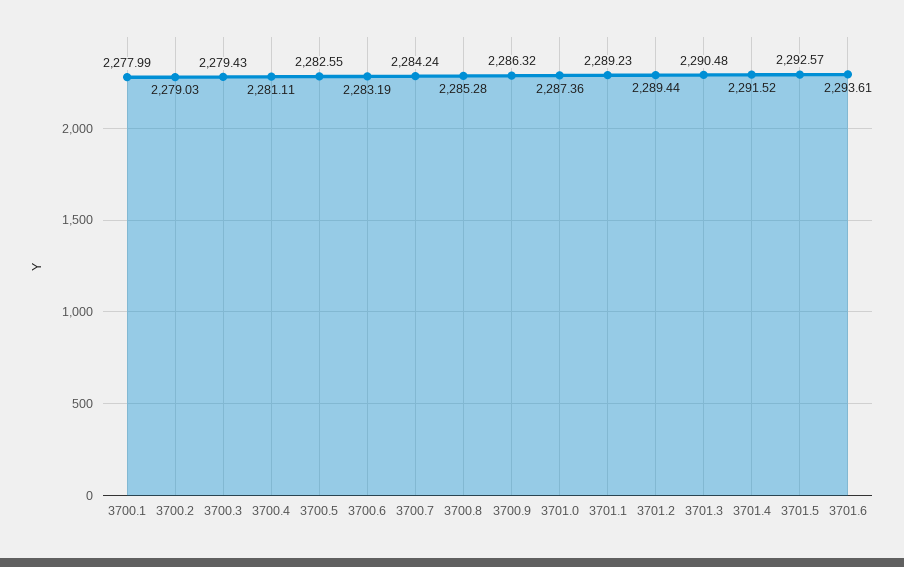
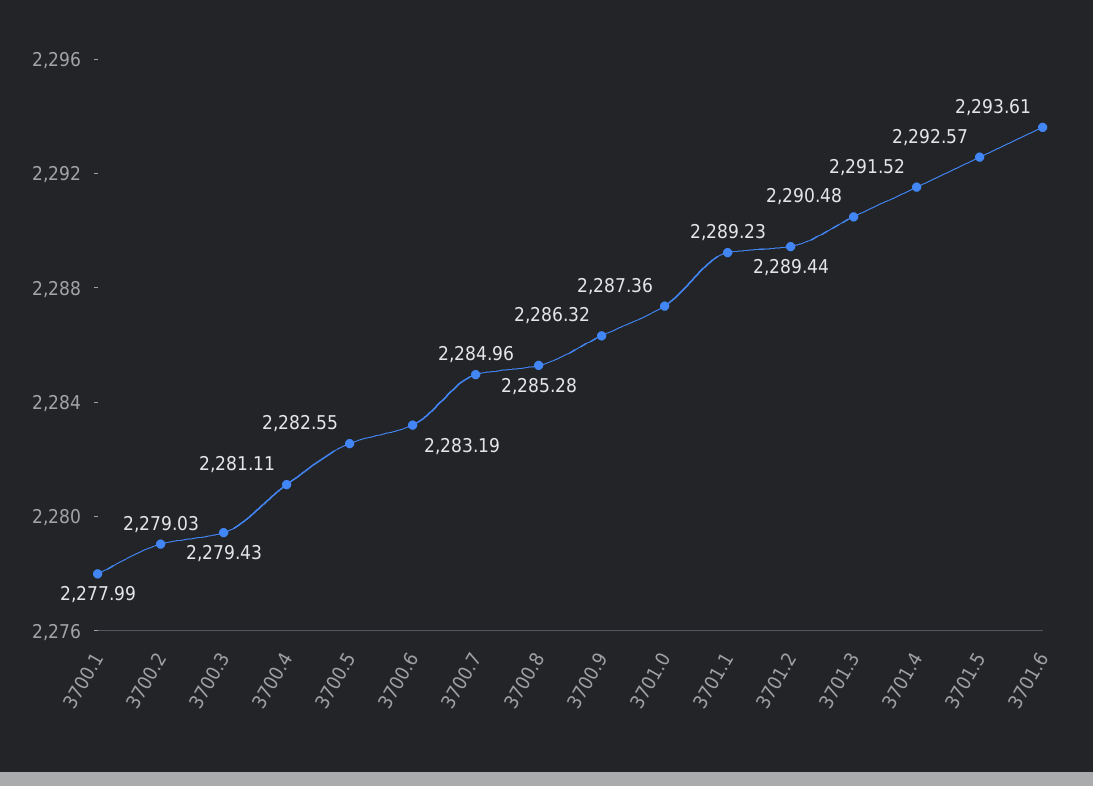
  {
    "3700.1": 2277.99,
    "3700.2": 2279.03,
    "3700.3": 2279.43,
    "3700.4": 2281.11,
    "3700.5": 2282.55,
    "3700.6": 2283.19,
-   "3700.7": 2284.24,
+   "3700.7": 2284.96,
    "3700.8": 2285.28,
    "3700.9": 2286.32,
    "3701.0": 2287.36,
    "3701.1": 2289.23,
    "3701.2": 2289.44,
    "3701.3": 2290.48,
    "3701.4": 2291.52,
    "3701.5": 2292.57,
    "3701.6": 2293.61
  }

